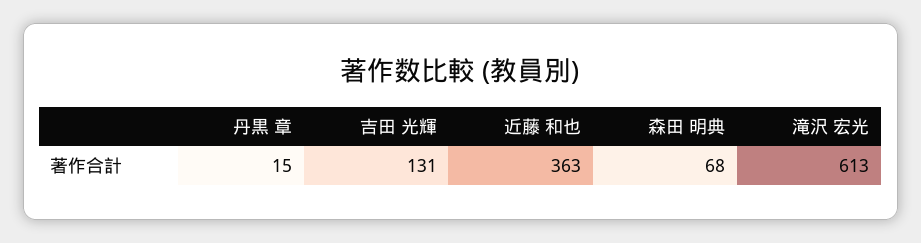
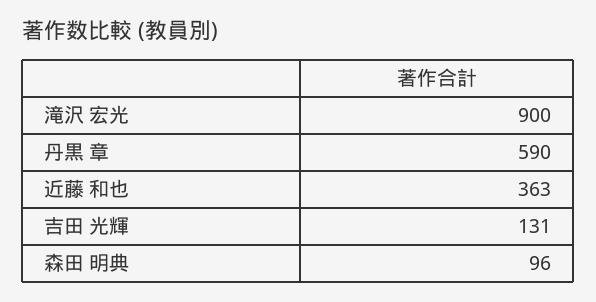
  {
-   "丹黒 章": 15,
+   "丹黒 章": 590,
    "吉田 光輝": 131,
    "近藤 和也": 363,
-   "森田 明典": 68,
+   "森田 明典": 96,
-   "滝沢 宏光": 613
+   "滝沢 宏光": 900
  }

